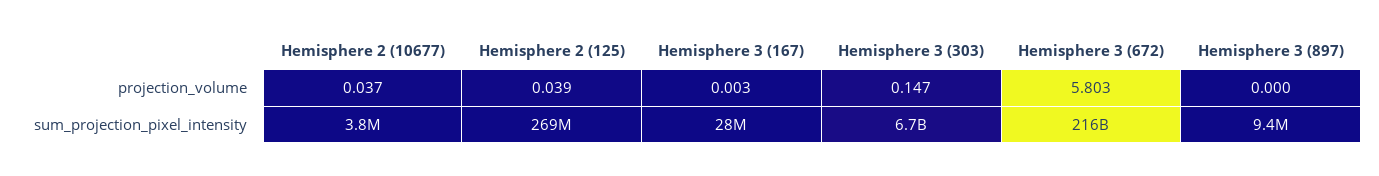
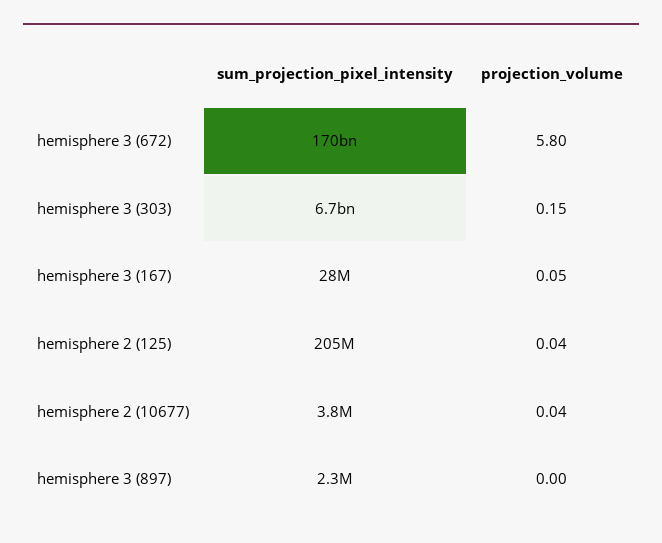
  {
    "Hemisphere 2 (10677)": {
      "projection_volume": 0.037,
      "sum_projection_pixel_intensity": 3800000
    },
    "Hemisphere 2 (125)": {
      "projection_volume": 0.039,
-     "sum_projection_pixel_intensity": 269000000
+     "sum_projection_pixel_intensity": 205000000
    },
    "Hemisphere 3 (167)": {
-     "projection_volume": 0.003,
+     "projection_volume": 0.05,
      "sum_projection_pixel_intensity": 28000000
    },
    "Hemisphere 3 (303)": {
      "projection_volume": 0.147,
      "sum_projection_pixel_intensity": 6700000000
    },
    "Hemisphere 3 (672)": {
      "projection_volume": 5.803,
-     "sum_projection_pixel_intensity": 216000000000
+     "sum_projection_pixel_intensity": 170000000000
    },
    "Hemisphere 3 (897)": {
      "projection_volume": 0,
-     "sum_projection_pixel_intensity": 9400000
+     "sum_projection_pixel_intensity": 2300000
    }
  }

